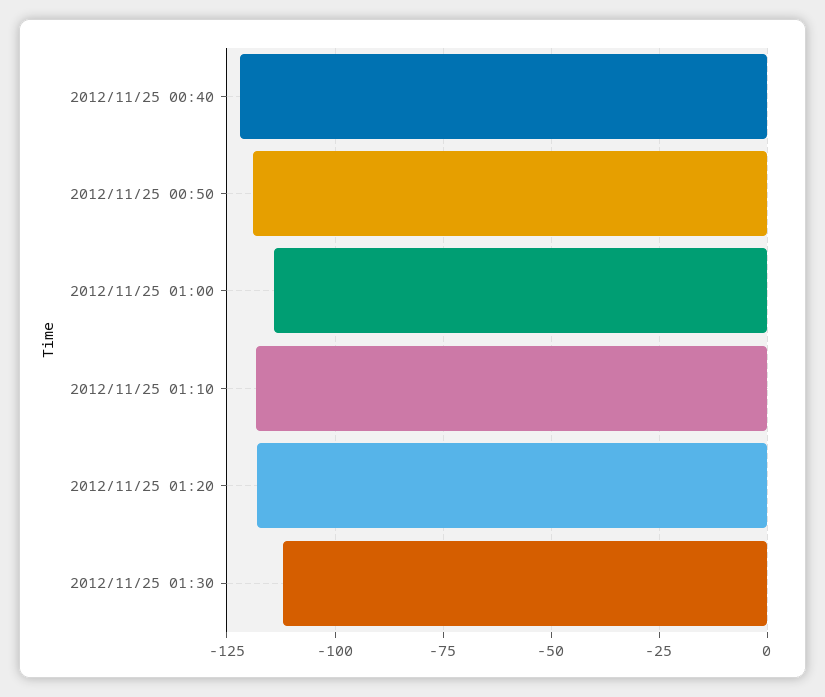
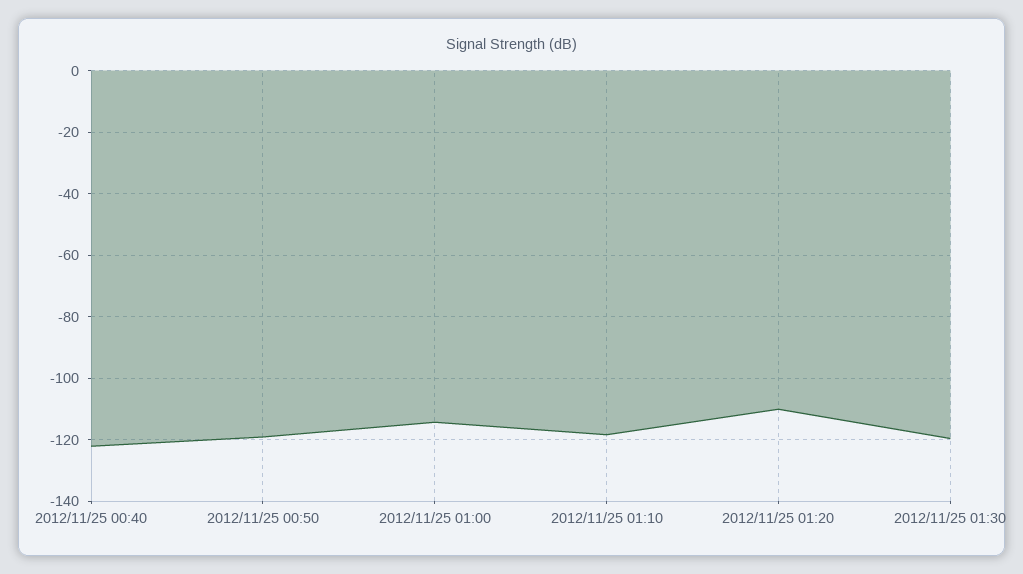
  {
    "2012/11/25 00:40": -122,
    "2012/11/25 00:50": -120,
    "2012/11/25 01:00": -114,
    "2012/11/25 01:10": -118,
-   "2012/11/25 01:20": -117.5,
+   "2012/11/25 01:20": -110,
-   "2012/11/25 01:30": -112.5
+   "2012/11/25 01:30": -120
  }

